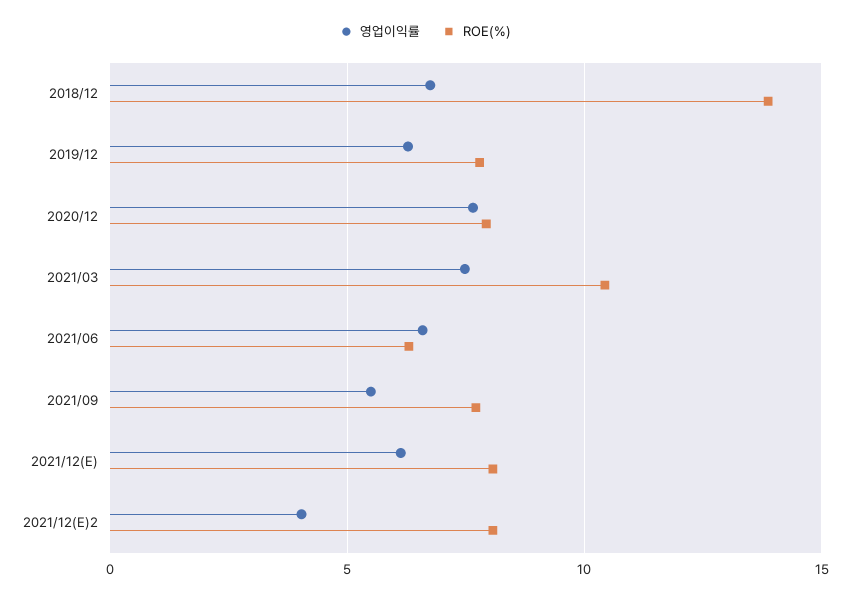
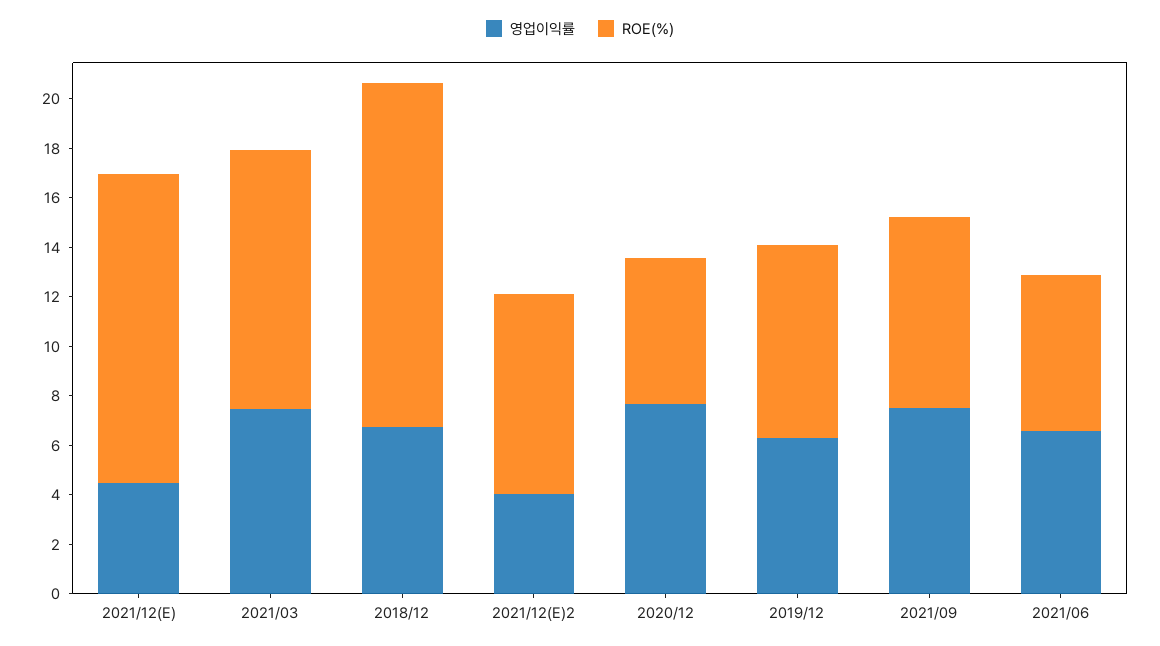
  {
    "영업이익률": {
      "2018/12": 7,
      "2019/12": 6.5,
      "2020/12": 7.5,
      "2021/03": 7.5,
      "2021/06": 6.5,
-     "2021/09": 5.5,
+     "2021/09": 7.5,
-     "2021/12(E)": 6,
+     "2021/12(E)": 4.5,
      "2021/12(E)2": 4
    },
    "ROE(%)": {
      "2018/12": 14,
      "2019/12": 8,
-     "2020/12": 8,
+     "2020/12": 6,
      "2021/03": 10.5,
      "2021/06": 6.5,
      "2021/09": 7.5,
-     "2021/12(E)": 8,
+     "2021/12(E)": 12.5,
      "2021/12(E)2": 8
    }
  }

